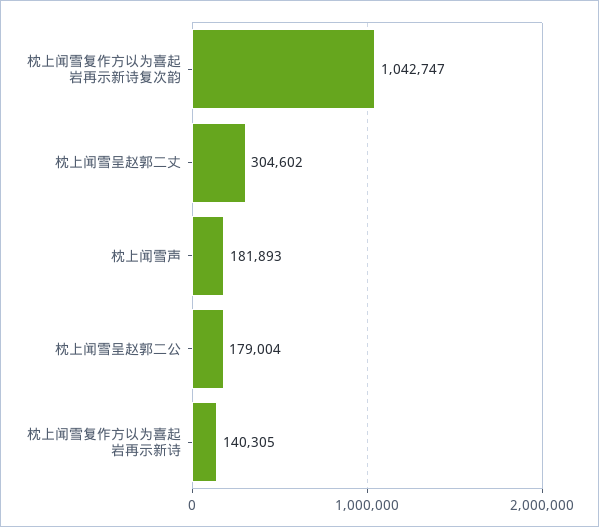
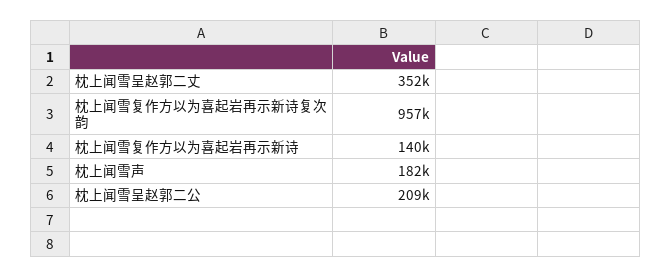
  {
-   "枕上闻雪复作方以为喜起岩再示新诗复次韵": 1042747,
+   "枕上闻雪复作方以为喜起岩再示新诗复次韵": 957000,
-   "枕上闻雪呈赵郭二丈": 304602,
+   "枕上闻雪呈赵郭二丈": 352000,
    "枕上闻雪声": 181893,
-   "枕上闻雪呈赵郭二公": 179004,
+   "枕上闻雪呈赵郭二公": 209000,
    "枕上闻雪复作方以为喜起岩再示新诗": 140305
  }

